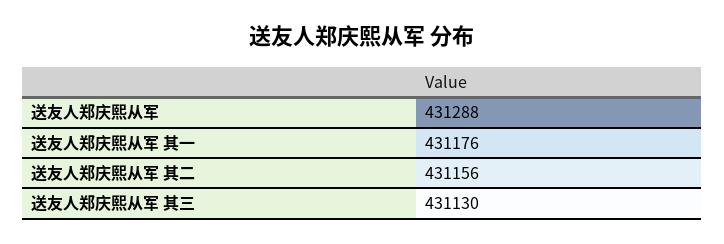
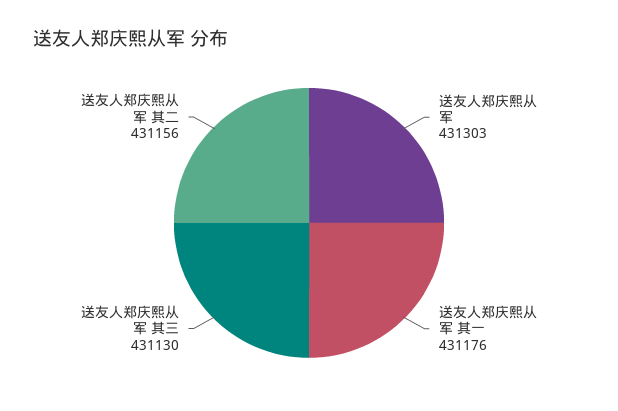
  {
-   "送友人郑庆熙从军": 431288,
+   "送友人郑庆熙从军": 431303,
    "送友人郑庆熙从军 其一": 431176,
    "送友人郑庆熙从军 其二": 431156,
    "送友人郑庆熙从军 其三": 431130
  }

